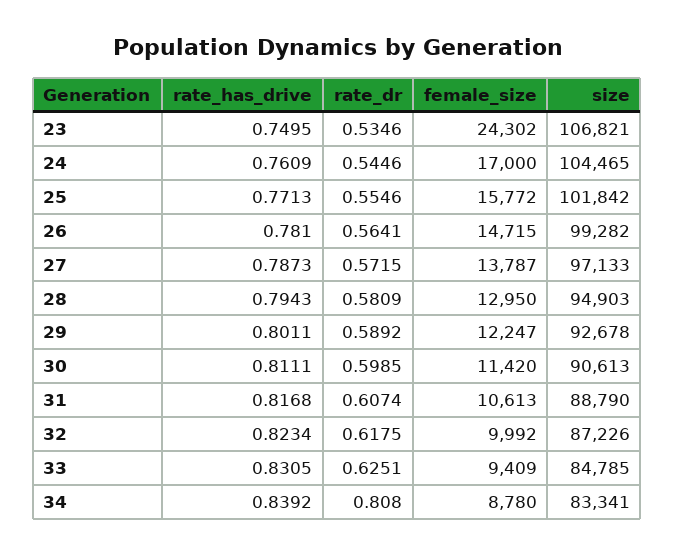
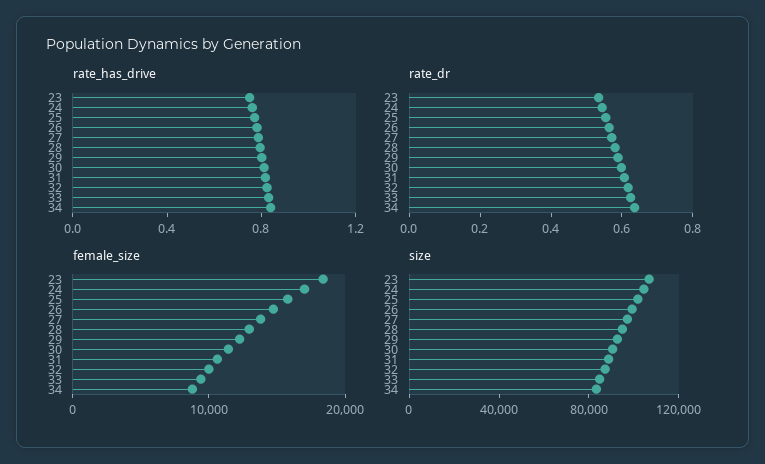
  {
    "rate_has_drive": {
      "23": 0.7495,
      "24": 0.7609,
      "25": 0.7713,
      "26": 0.781,
      "27": 0.7873,
      "28": 0.7943,
      "29": 0.8011,
      "30": 0.8111,
      "31": 0.8168,
      "32": 0.8234,
      "33": 0.8305,
      "34": 0.8392
    },
    "rate_dr": {
      "23": 0.5346,
      "24": 0.5446,
      "25": 0.5546,
      "26": 0.5641,
      "27": 0.5715,
      "28": 0.5809,
      "29": 0.5892,
      "30": 0.5985,
      "31": 0.6074,
      "32": 0.6175,
      "33": 0.6251,
-     "34": 0.808
+     "34": 0.65
    },
    "female_size": {
-     "23": 24302,
+     "23": 18000,
      "24": 17000,
      "25": 15772,
      "26": 14715,
      "27": 13787,
      "28": 12950,
      "29": 12247,
      "30": 11420,
      "31": 10613,
      "32": 9992,
      "33": 9409,
      "34": 8780
    },
    "size": {
      "23": 106821,
      "24": 104465,
      "25": 101842,
      "26": 99282,
      "27": 97133,
      "28": 94903,
      "29": 92678,
      "30": 90613,
      "31": 88790,
      "32": 87226,
      "33": 84785,
      "34": 83341
    }
  }

